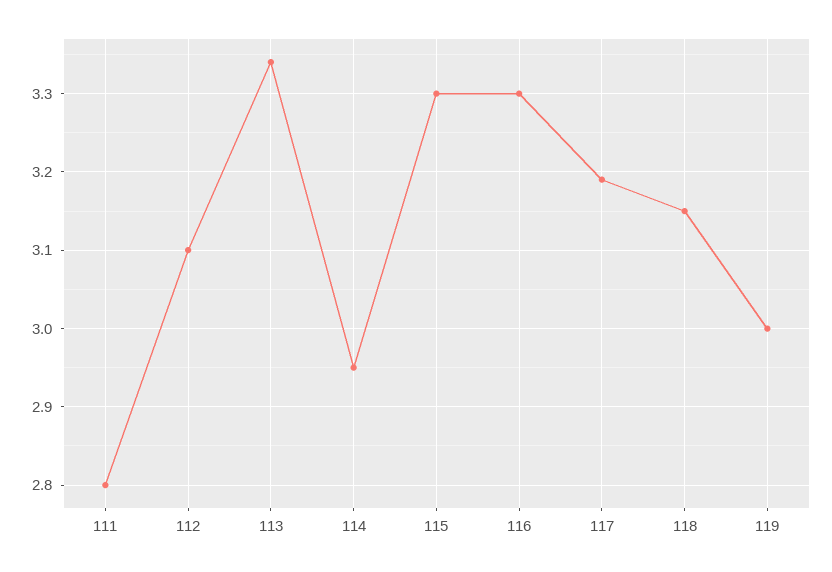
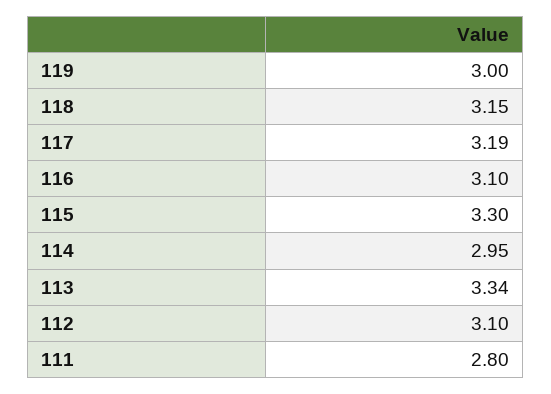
  {
    "111": 2.8,
    "112": 3.1,
    "113": 3.34,
    "114": 2.95,
    "115": 3.3,
-   "116": 3.3,
+   "116": 3.1,
    "117": 3.19,
    "118": 3.15,
    "119": 3
  }

